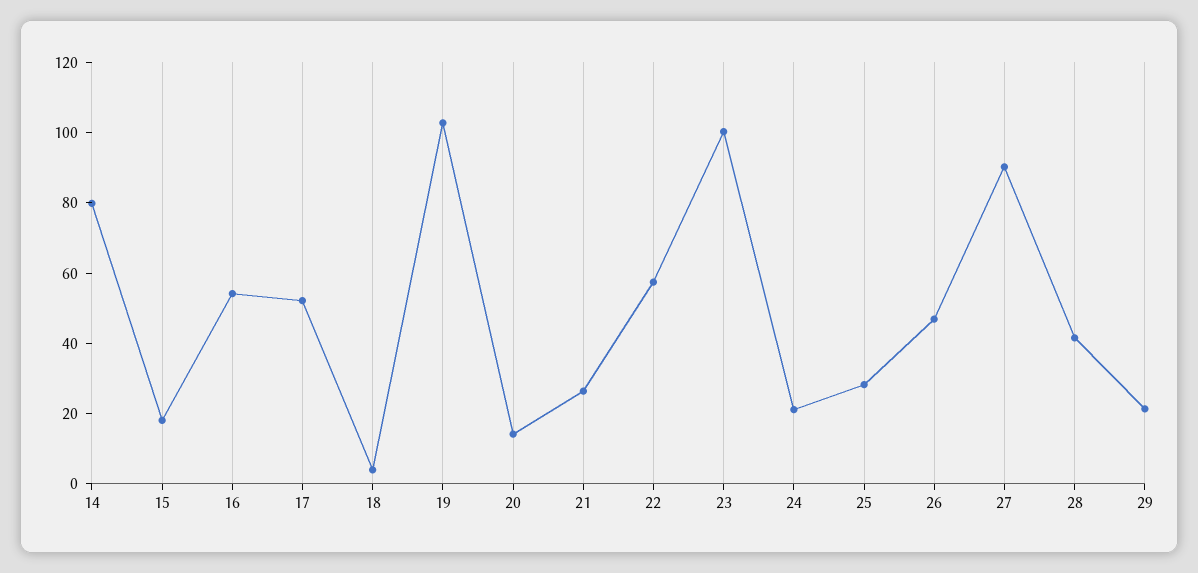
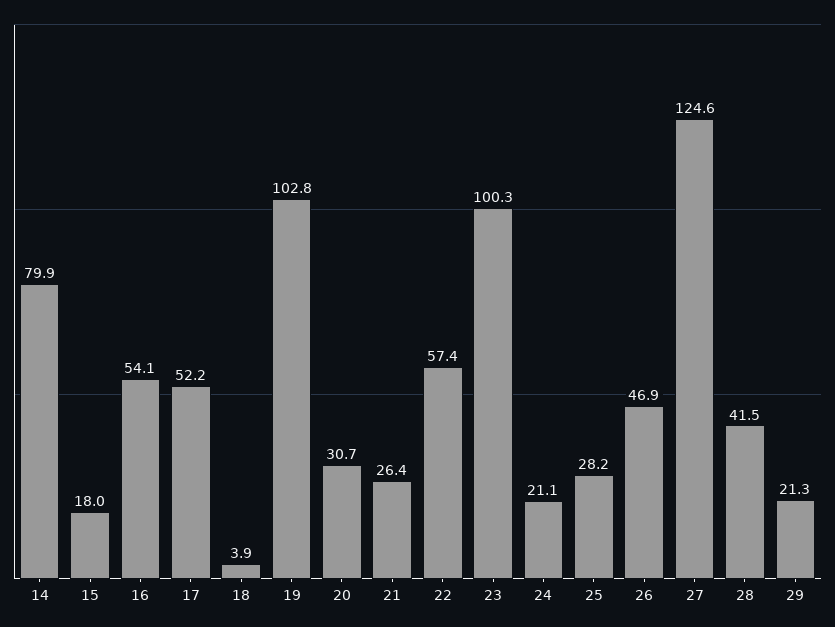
  {
    "14": 79.9,
    "15": 18,
    "16": 54.1,
    "17": 52.2,
    "18": 3.9,
    "19": 102.8,
-   "20": 15,
+   "20": 30.7,
    "21": 26.4,
    "22": 57.4,
    "23": 100.3,
    "24": 21.1,
    "25": 28.2,
    "26": 46.9,
-   "27": 90,
+   "27": 124.6,
    "28": 41.5,
    "29": 21.3
  }

